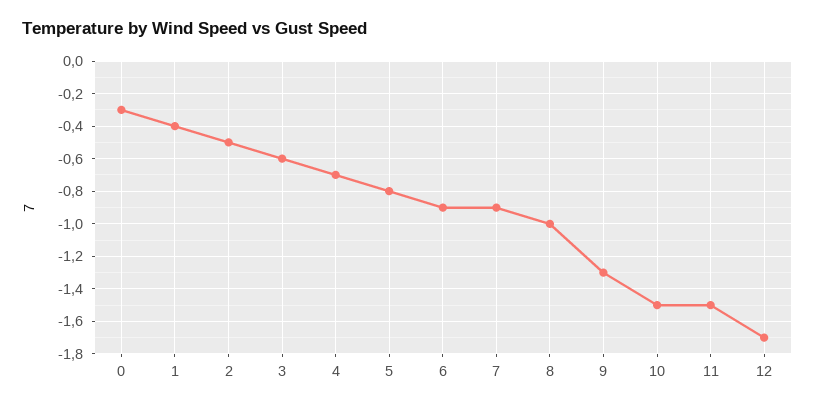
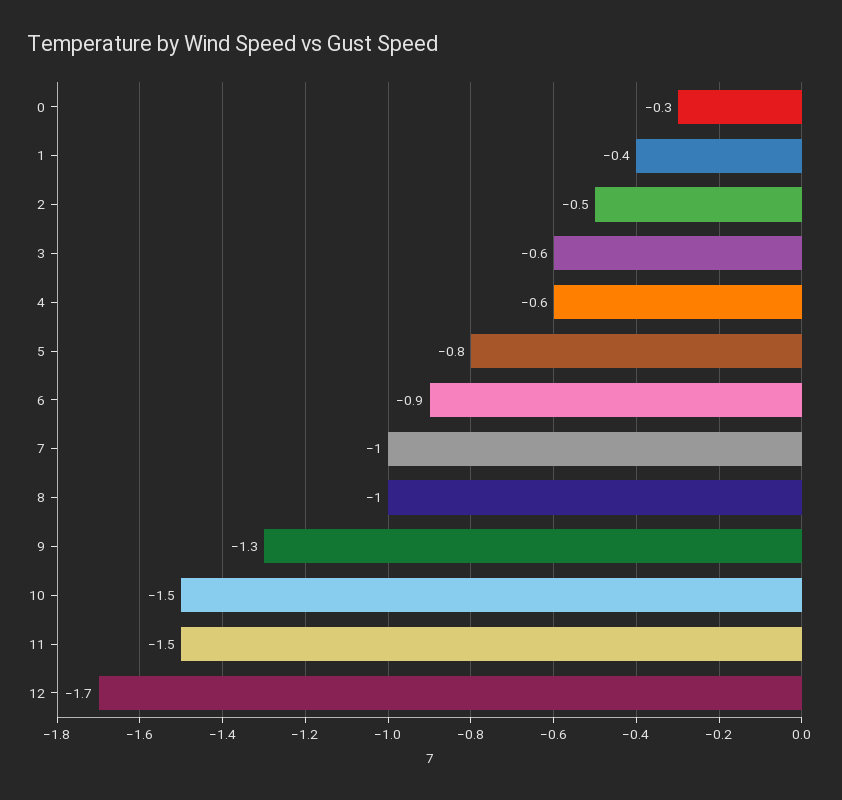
  {
    "0": -0.3,
    "1": -0.4,
    "2": -0.5,
    "3": -0.6,
-   "4": -0.7,
+   "4": -0.6,
    "5": -0.8,
    "6": -0.9,
-   "7": -0.9,
+   "7": -1,
    "8": -1,
    "9": -1.3,
    "10": -1.5,
    "11": -1.5,
    "12": -1.7
  }

